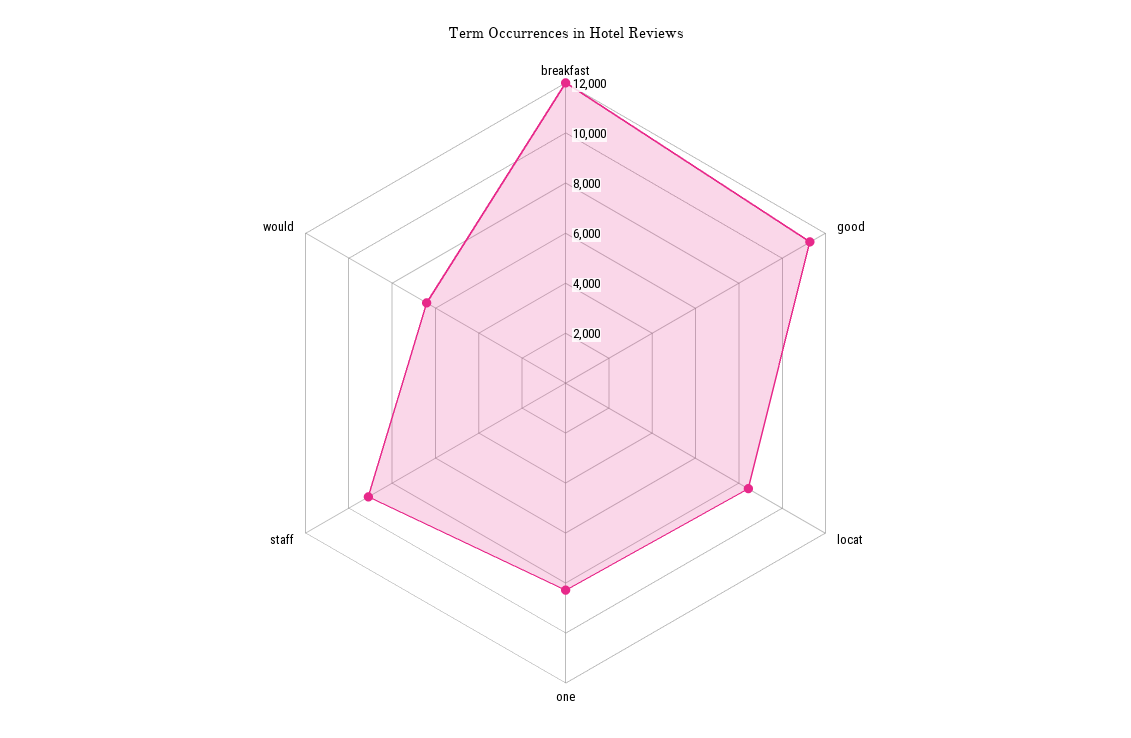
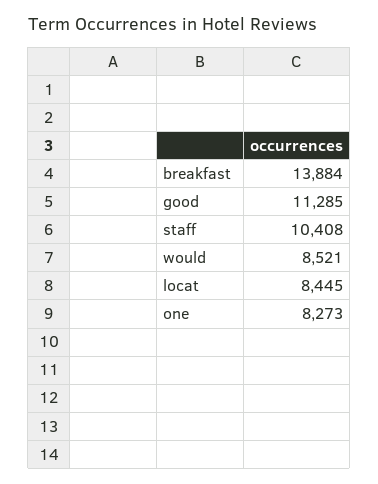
  {
-   "breakfast": 12000,
+   "breakfast": 13884,
    "good": 11285,
    "locat": 8445,
    "one": 8273,
-   "staff": 9000,
+   "staff": 10408,
-   "would": 6500
+   "would": 8521
  }

